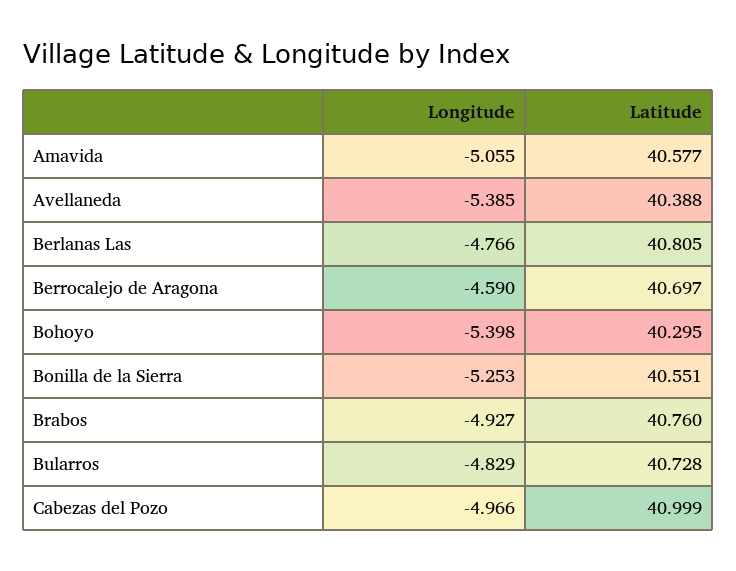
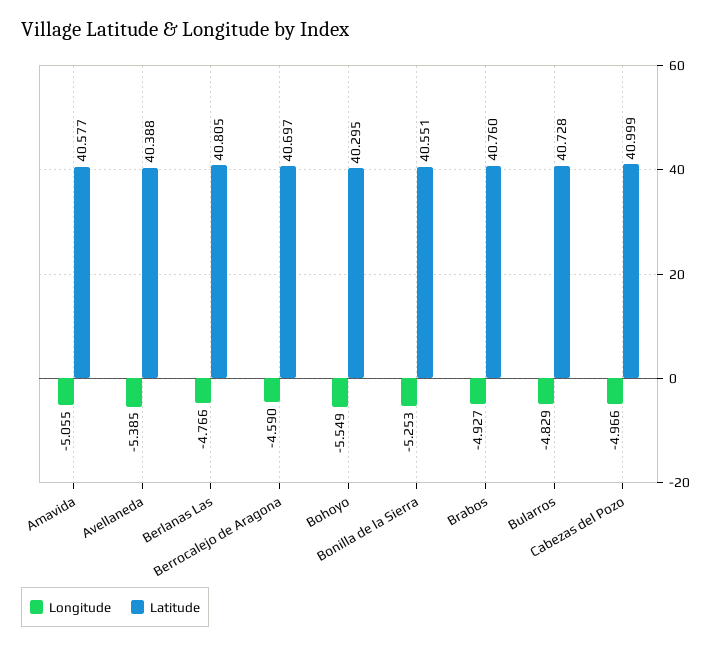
  {
    "Longitude": {
      "Amavida": -5.055,
      "Avellaneda": -5.385,
      "Berlanas Las": -4.766,
      "Berrocalejo de Aragona": -4.59,
-     "Bohoyo": -5.398,
+     "Bohoyo": -5.549,
      "Bonilla de la Sierra": -5.253,
      "Brabos": -4.927,
      "Bularros": -4.829,
      "Cabezas del Pozo": -4.966
    },
    "Latitude": {
      "Amavida": 40.577,
      "Avellaneda": 40.388,
      "Berlanas Las": 40.805,
      "Berrocalejo de Aragona": 40.697,
      "Bohoyo": 40.295,
      "Bonilla de la Sierra": 40.551,
      "Brabos": 40.76,
      "Bularros": 40.728,
      "Cabezas del Pozo": 40.999
    }
  }

